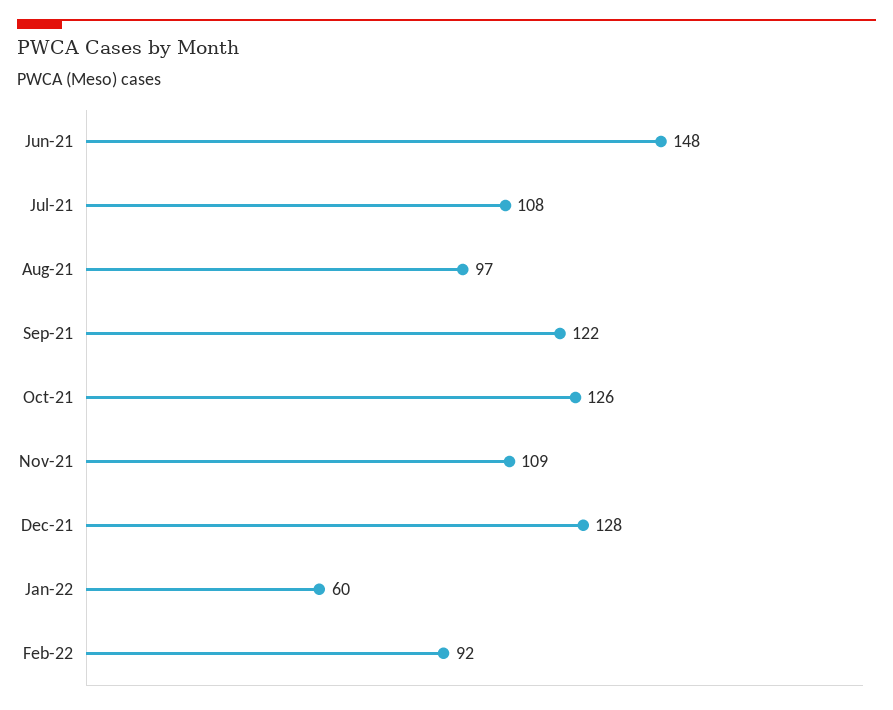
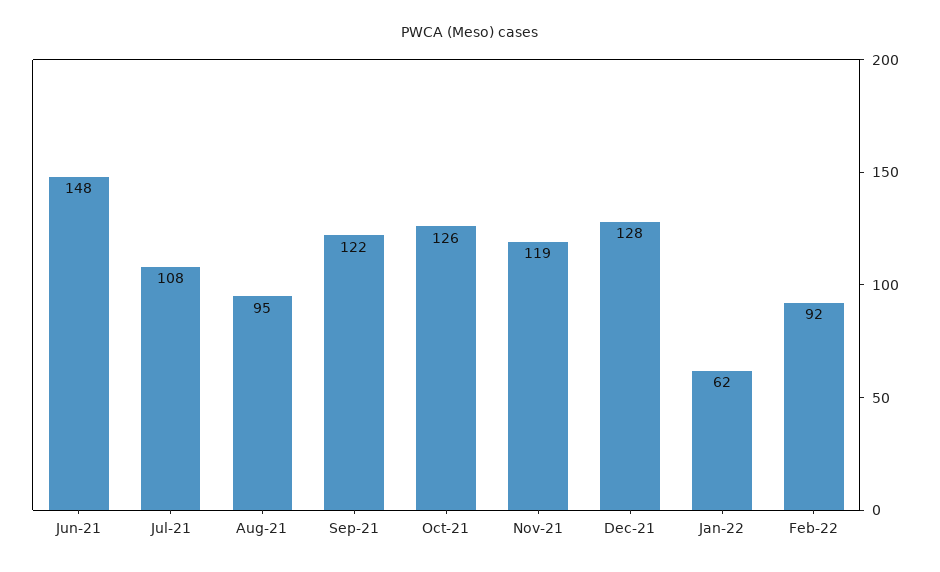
  {
    "Jun-21": 148,
    "Jul-21": 108,
-   "Aug-21": 97,
+   "Aug-21": 95,
    "Sep-21": 122,
    "Oct-21": 126,
-   "Nov-21": 109,
+   "Nov-21": 119,
    "Dec-21": 128,
-   "Jan-22": 60,
+   "Jan-22": 62,
    "Feb-22": 92
  }

